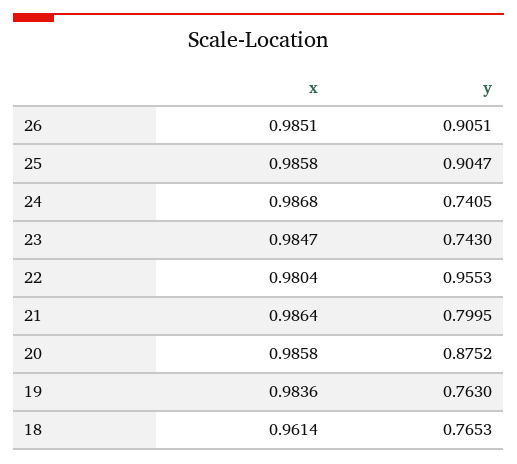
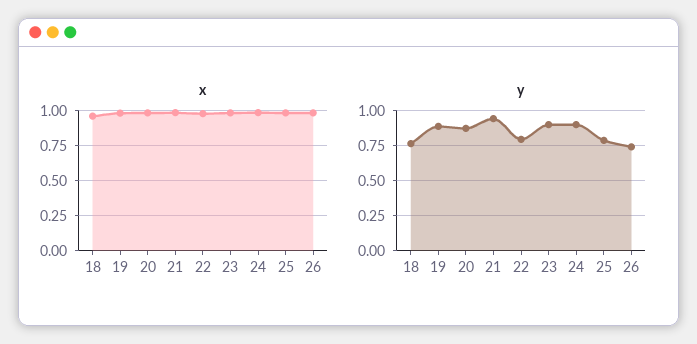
  {
    "x": {
      "26": 0.9851,
      "25": 0.9858,
      "24": 0.9868,
      "23": 0.9847,
      "22": 0.9804,
      "21": 0.9864,
      "20": 0.9858,
      "19": 0.9836,
      "18": 0.9614
    },
    "y": {
-     "26": 0.9051,
+     "26": 0.75,
-     "25": 0.9047,
+     "25": 0.8,
-     "24": 0.7405,
+     "24": 0.9,
-     "23": 0.743,
+     "23": 0.9,
-     "22": 0.9553,
+     "22": 0.8,
-     "21": 0.7995,
+     "21": 0.95,
      "20": 0.8752,
-     "19": 0.763,
+     "19": 0.9,
      "18": 0.7653
    }
  }

